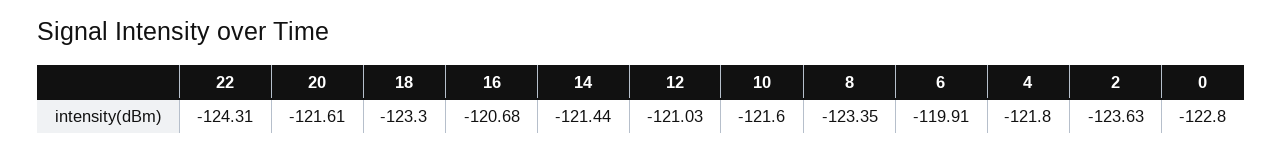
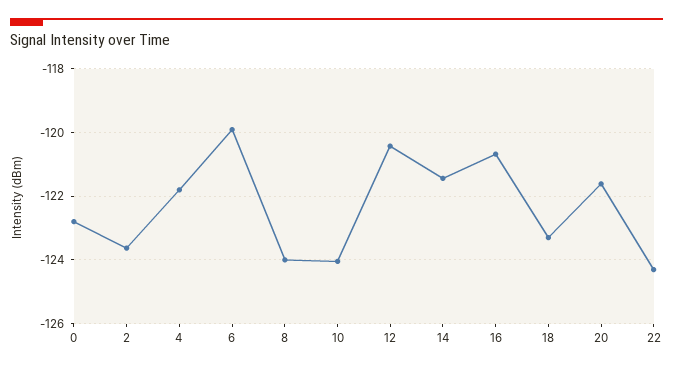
  {
    "22": -124.31,
    "20": -121.61,
    "18": -123.3,
    "16": -120.68,
    "14": -121.44,
-   "12": -121.03,
+   "12": -120.4,
-   "10": -121.6,
+   "10": -124,
-   "8": -123.35,
+   "8": -124,
    "6": -119.91,
    "4": -121.8,
    "2": -123.63,
    "0": -122.8
  }

